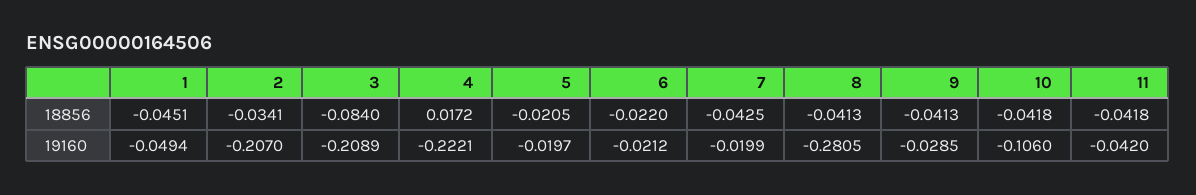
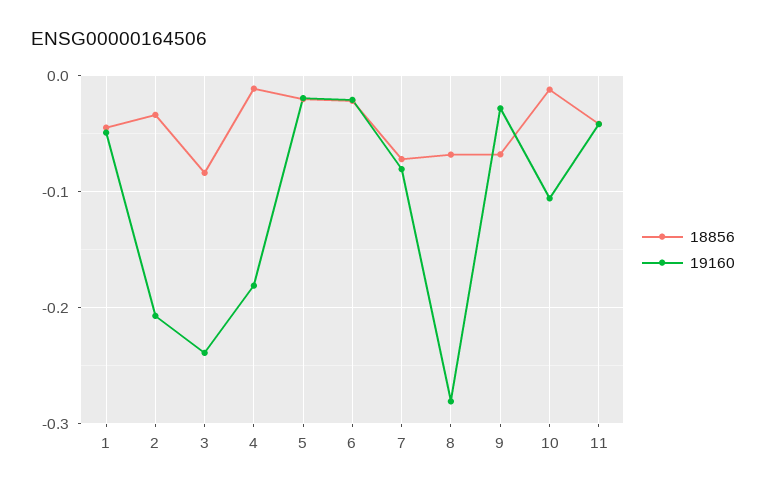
  {
    "18856": {
      "1": -0.0451,
      "2": -0.0341,
      "3": -0.084,
-     "4": 0.0172,
+     "4": -0.01,
      "5": -0.0205,
      "6": -0.022,
-     "7": -0.0425,
+     "7": -0.07,
-     "8": -0.0413,
+     "8": -0.07,
-     "9": -0.0413,
+     "9": -0.07,
-     "10": -0.0418,
+     "10": -0.01,
      "11": -0.0418
    },
    "19160": {
      "1": -0.0494,
      "2": -0.207,
-     "3": -0.2089,
+     "3": -0.24,
-     "4": -0.2221,
+     "4": -0.18,
      "5": -0.0197,
      "6": -0.0212,
-     "7": -0.0199,
+     "7": -0.08,
      "8": -0.2805,
      "9": -0.0285,
      "10": -0.106,
      "11": -0.042
    }
  }

